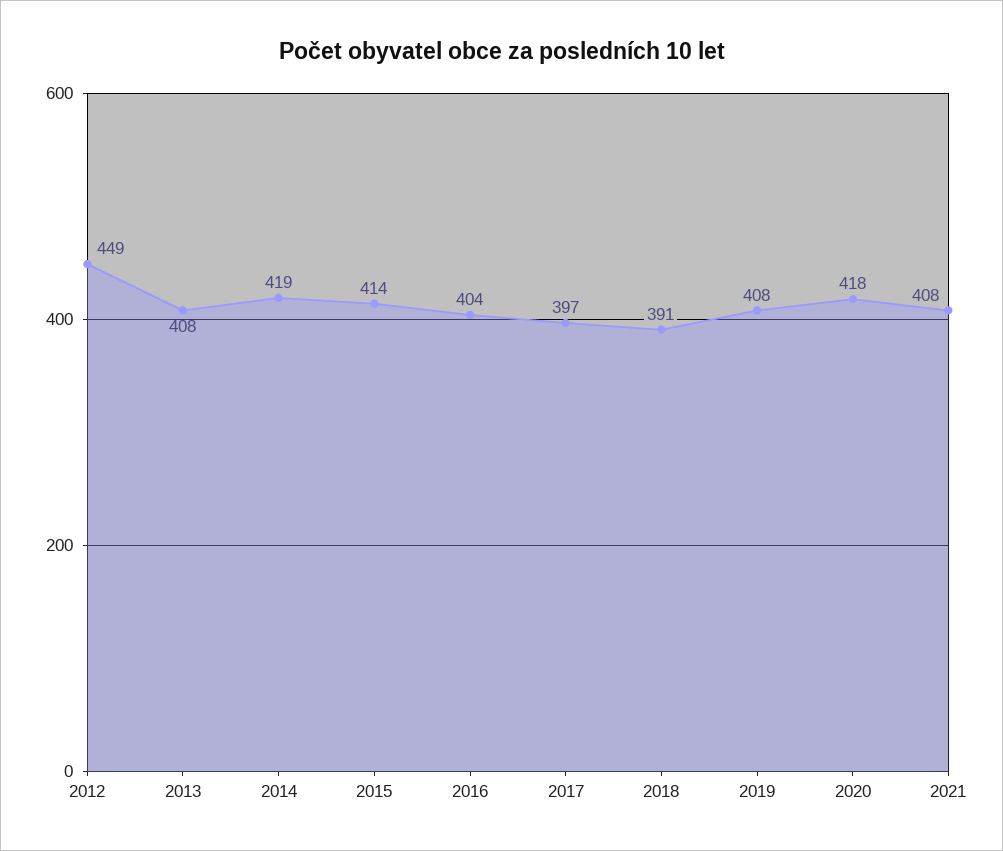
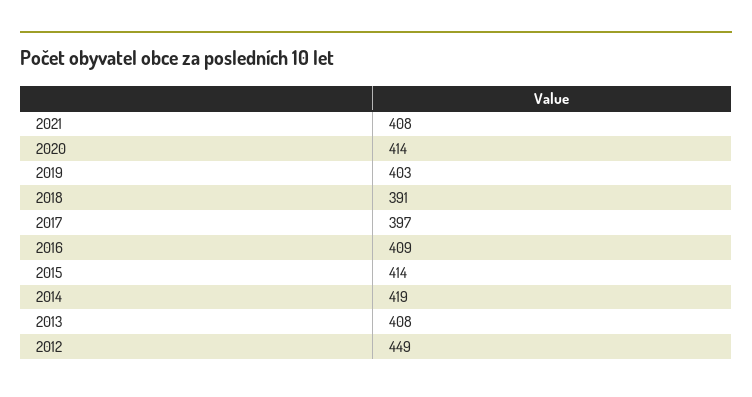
  {
    "2012": 449,
    "2013": 408,
    "2014": 419,
    "2015": 414,
-   "2016": 404,
+   "2016": 409,
    "2017": 397,
    "2018": 391,
-   "2019": 408,
+   "2019": 403,
-   "2020": 418,
+   "2020": 414,
    "2021": 408
  }

